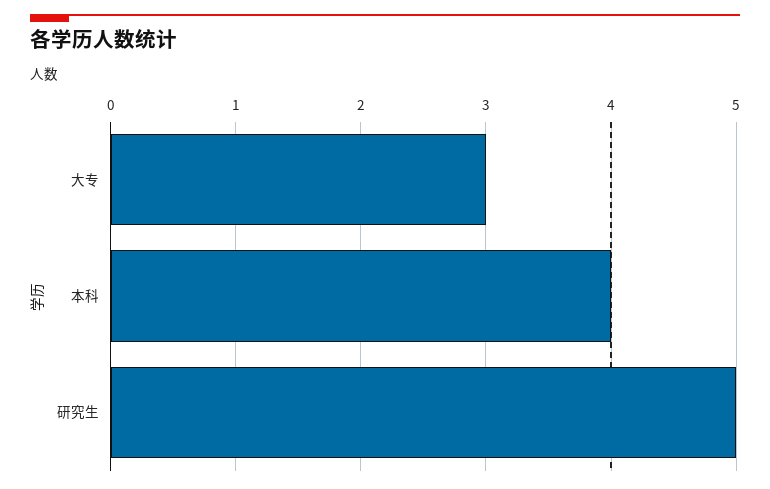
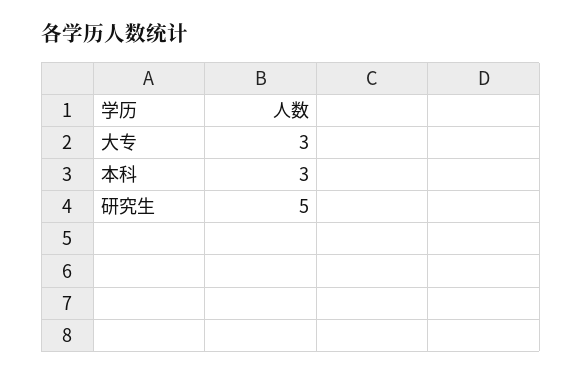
  {
    "大专": 3,
-   "本科": 4,
+   "本科": 3,
    "研究生": 5
  }

